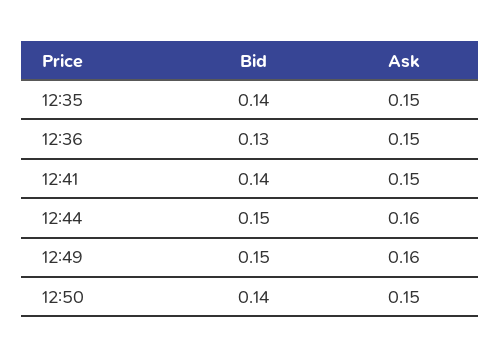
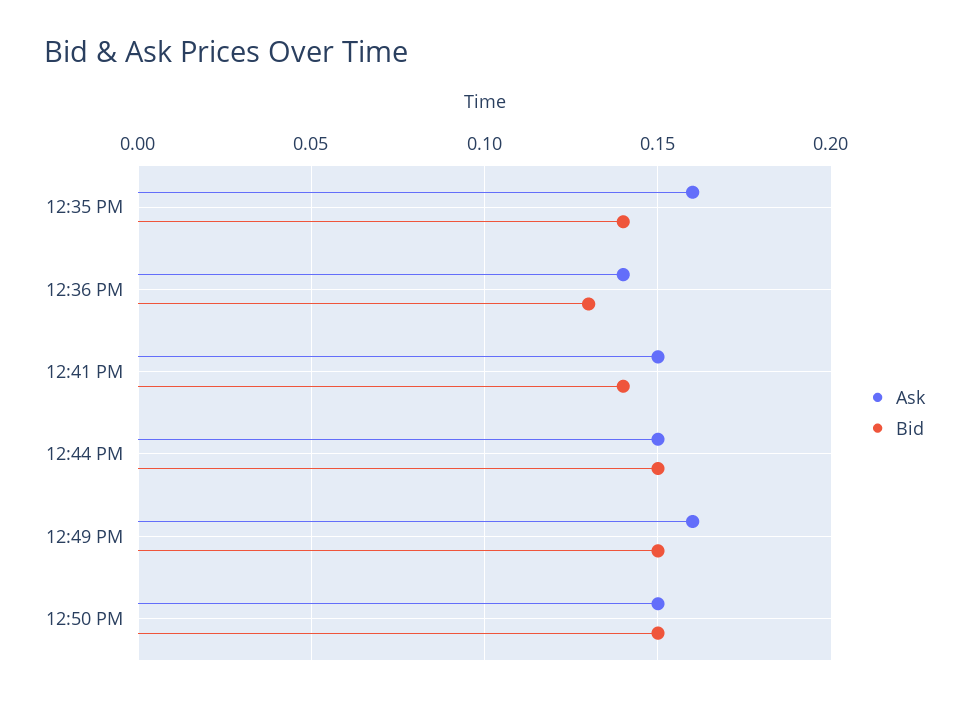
  {
    "Bid": {
      "12:35": 0.14,
      "12:36": 0.13,
      "12:41": 0.14,
      "12:44": 0.15,
      "12:49": 0.15,
-     "12:50": 0.14
+     "12:50": 0.15
    },
    "Ask": {
-     "12:35": 0.15,
+     "12:35": 0.16,
-     "12:36": 0.15,
+     "12:36": 0.14,
      "12:41": 0.15,
-     "12:44": 0.16,
+     "12:44": 0.15,
      "12:49": 0.16,
      "12:50": 0.15
    }
  }

